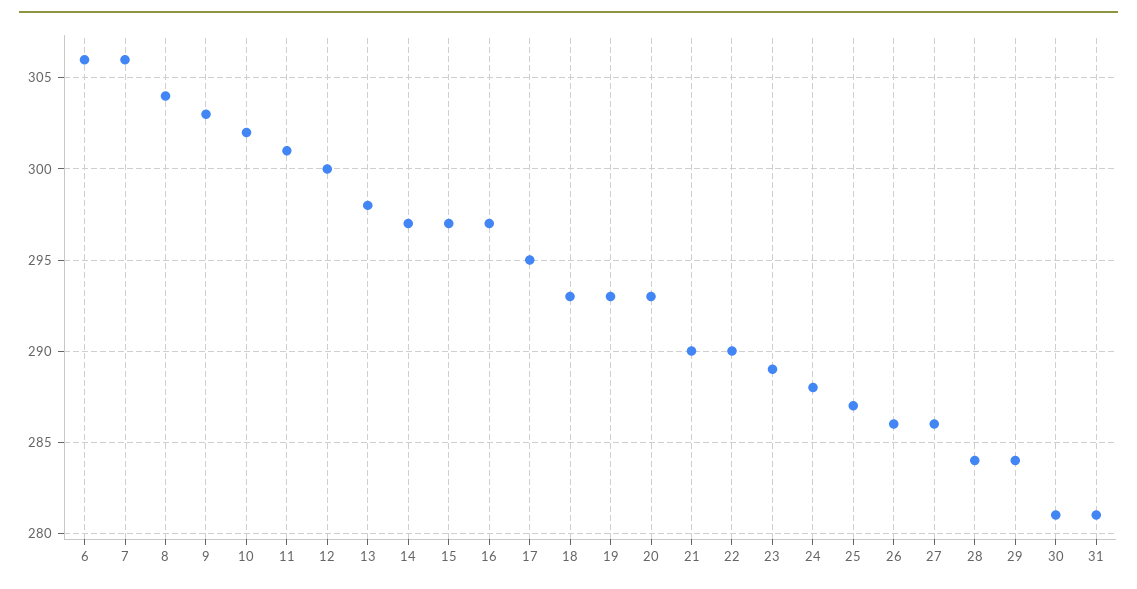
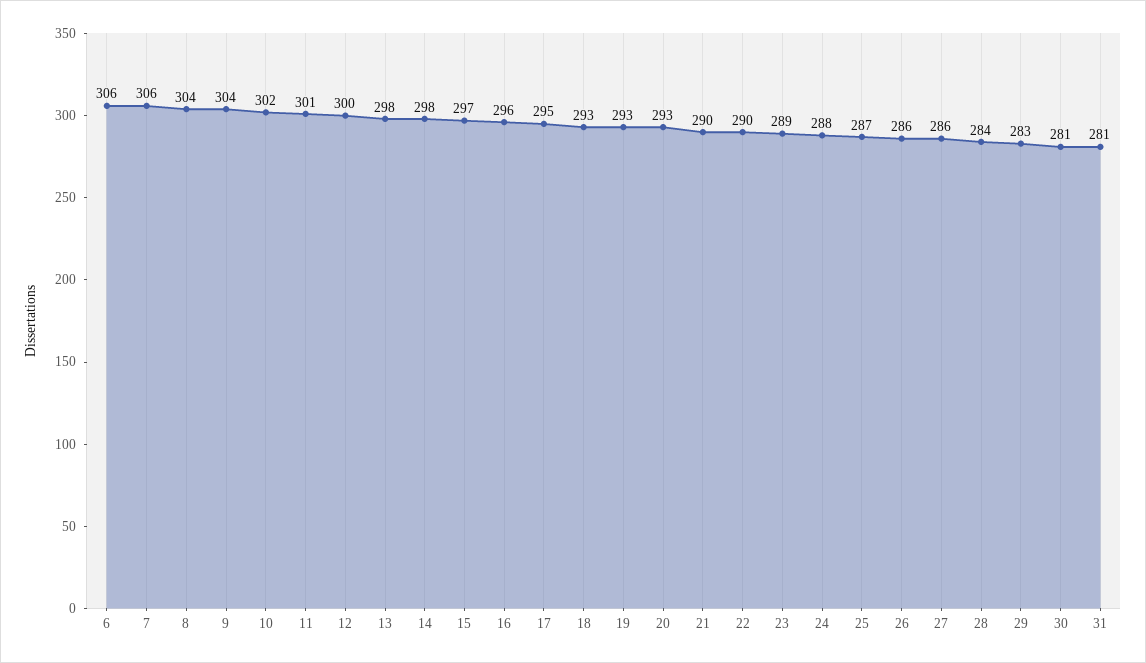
  {
    "6": 306,
    "7": 306,
    "8": 304,
-   "9": 303,
+   "9": 304,
    "10": 302,
    "11": 301,
    "12": 300,
    "13": 298,
-   "14": 297,
+   "14": 298,
    "15": 297,
-   "16": 297,
+   "16": 296,
    "17": 295,
    "18": 293,
    "19": 293,
    "20": 293,
    "21": 290,
    "22": 290,
    "23": 289,
    "24": 288,
    "25": 287,
    "26": 286,
    "27": 286,
    "28": 284,
-   "29": 284,
+   "29": 283,
    "30": 281,
    "31": 281
  }

